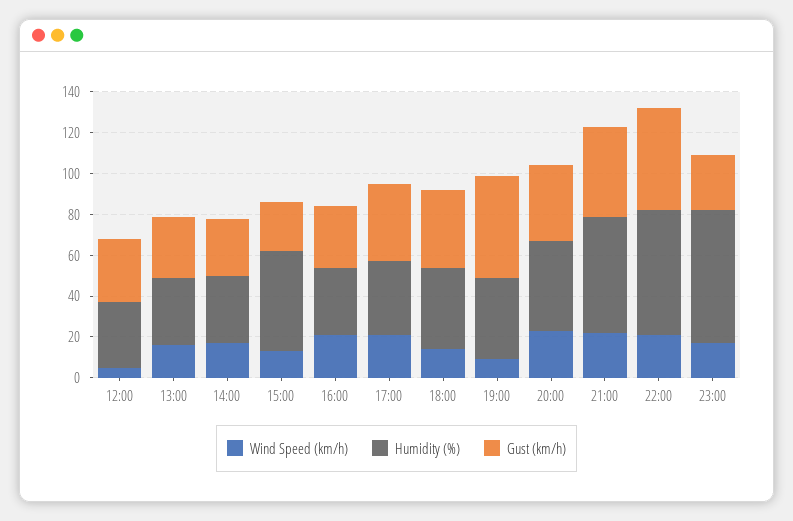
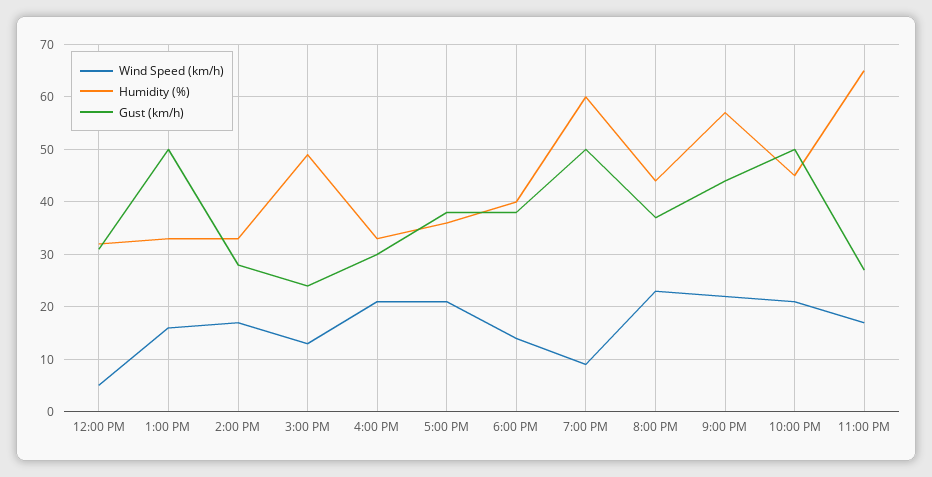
  {
    "Wind Speed (km/h)": {
      "12:00": 5,
      "13:00": 15,
      "14:00": 15,
      "15:00": 15,
      "16:00": 20,
      "17:00": 20,
      "18:00": 15,
      "19:00": 10,
      "20:00": 25,
      "21:00": 20,
      "22:00": 20,
      "23:00": 15
    },
    "Humidity (%)": {
      "12:00": 30,
      "13:00": 35,
      "14:00": 35,
      "15:00": 50,
      "16:00": 35,
      "17:00": 35,
      "18:00": 40,
-     "19:00": 40,
+     "19:00": 60,
      "20:00": 45,
      "21:00": 55,
-     "22:00": 60,
+     "22:00": 45,
      "23:00": 65
    },
    "Gust (km/h)": {
      "12:00": 30,
-     "13:00": 30,
+     "13:00": 50,
      "14:00": 30,
      "15:00": 25,
      "16:00": 30,
      "17:00": 40,
      "18:00": 40,
      "19:00": 50,
      "20:00": 35,
      "21:00": 45,
      "22:00": 50,
      "23:00": 25
    }
  }

